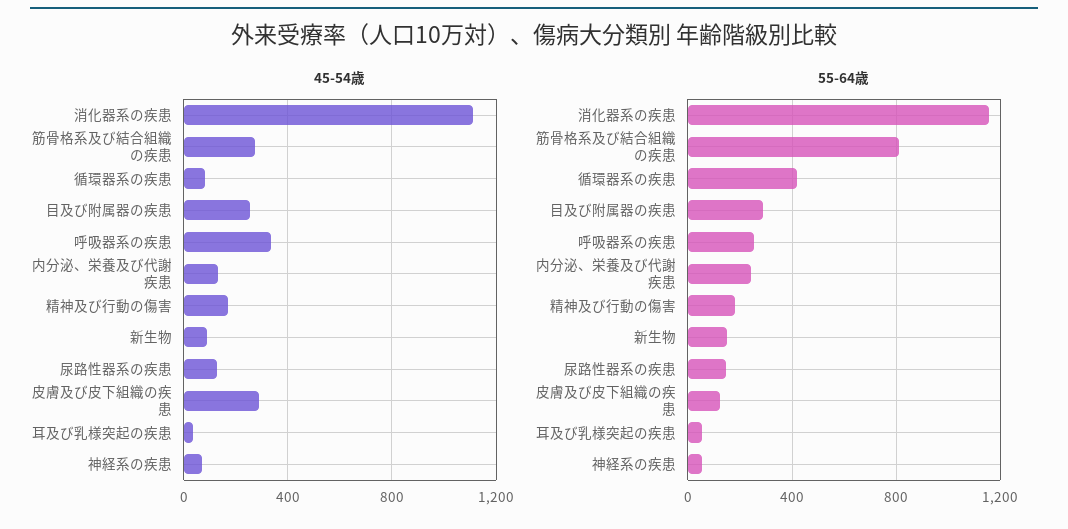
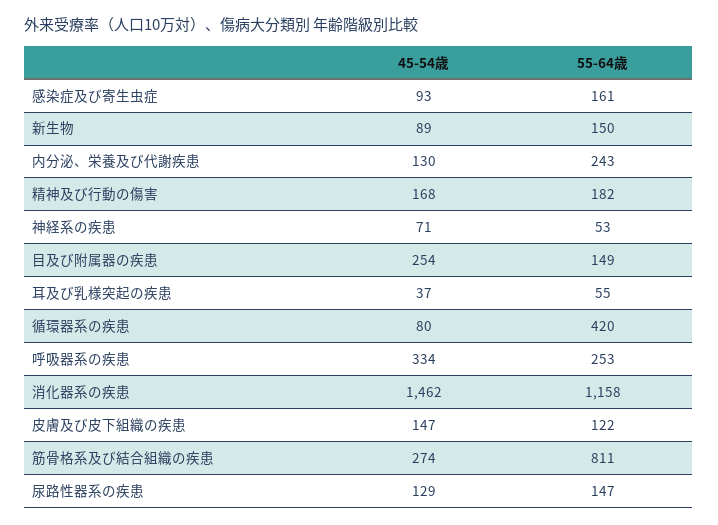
  {
    "45-54歳": {
-     "消化器系の疾患": 1100,
+     "消化器系の疾患": 1462,
      "筋骨格系及び結合組織の疾患": 274,
      "循環器系の疾患": 80,
      "目及び附属器の疾患": 254,
      "呼吸器系の疾患": 334,
      "内分泌、栄養及び代謝疾患": 130,
      "精神及び行動の傷害": 168,
      "新生物": 89,
      "尿路性器系の疾患": 129,
-     "皮膚及び皮下組織の疾患": 300,
+     "皮膚及び皮下組織の疾患": 147,
      "耳及び乳様突起の疾患": 37,
-     "神経系の疾患": 71
+     "神経系の疾患": 71,
+     "感染症及び寄生虫症": 93
    },
    "55-64歳": {
      "消化器系の疾患": 1158,
      "筋骨格系及び結合組織の疾患": 811,
      "循環器系の疾患": 420,
-     "目及び附属器の疾患": 300,
+     "目及び附属器の疾患": 149,
      "呼吸器系の疾患": 253,
      "内分泌、栄養及び代謝疾患": 243,
      "精神及び行動の傷害": 182,
      "新生物": 150,
      "尿路性器系の疾患": 147,
      "皮膚及び皮下組織の疾患": 122,
      "耳及び乳様突起の疾患": 55,
-     "神経系の疾患": 53
+     "神経系の疾患": 53,
+     "感染症及び寄生虫症": 161
    }
  }

